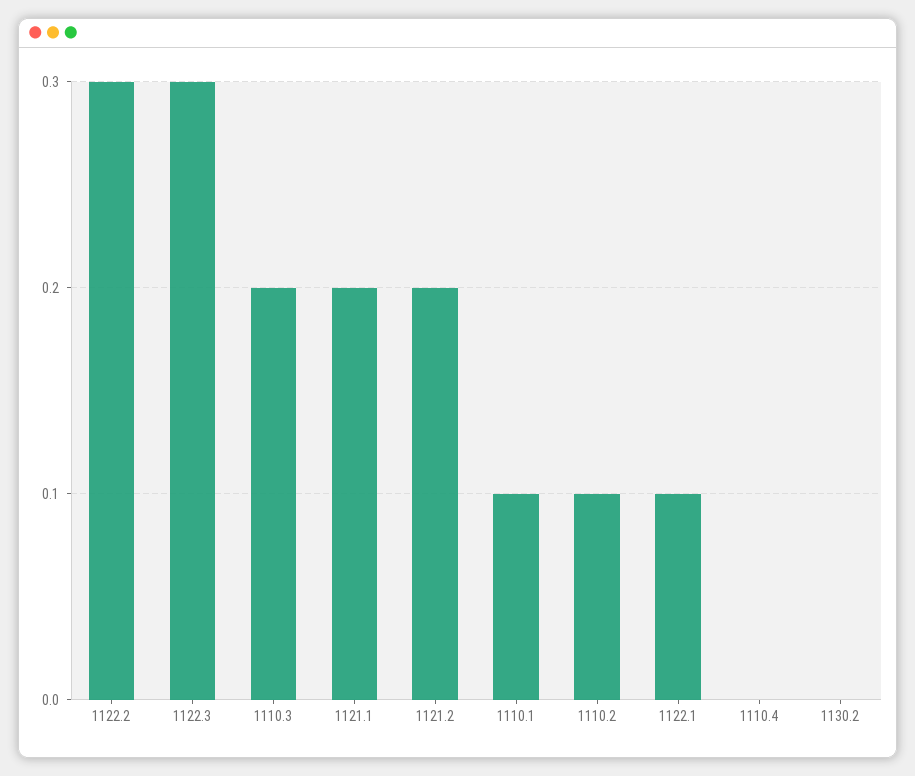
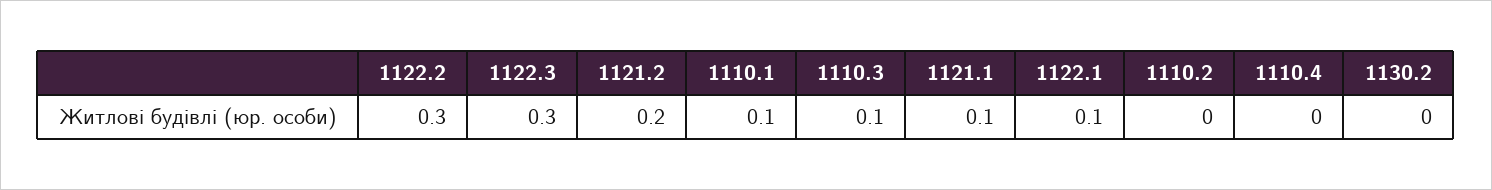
  {
    "1122.2": 0.3,
    "1122.3": 0.3,
-   "1110.3": 0.2,
+   "1110.3": 0.1,
-   "1121.1": 0.2,
+   "1121.1": 0.1,
    "1121.2": 0.2,
    "1110.1": 0.1,
-   "1110.2": 0.1,
+   "1110.2": 0,
    "1122.1": 0.1,
    "1110.4": 0,
    "1130.2": 0
  }

